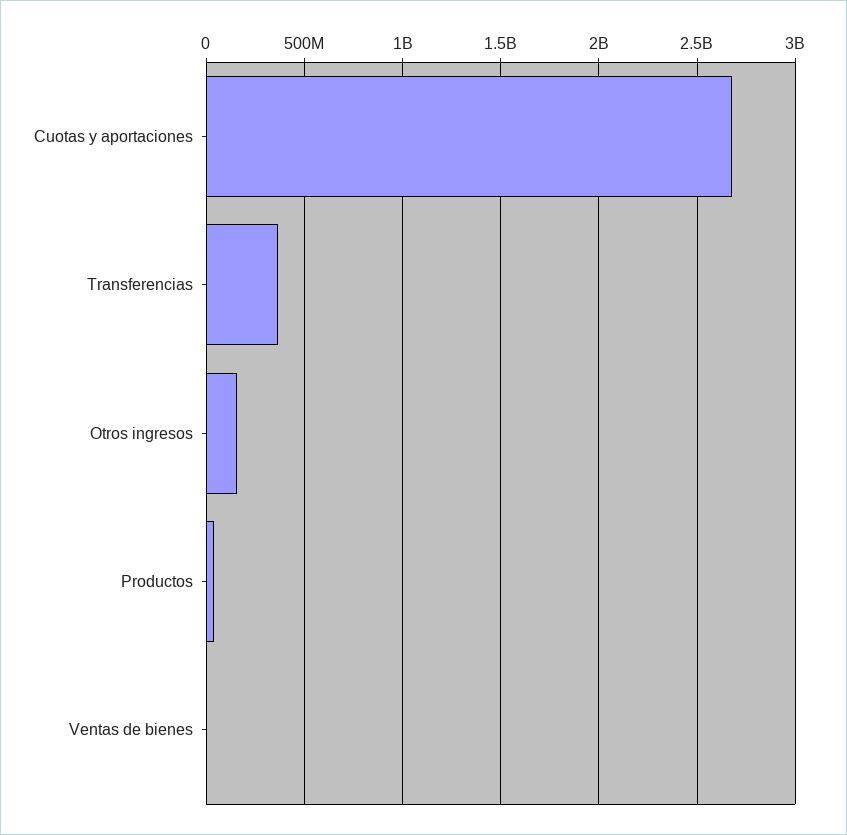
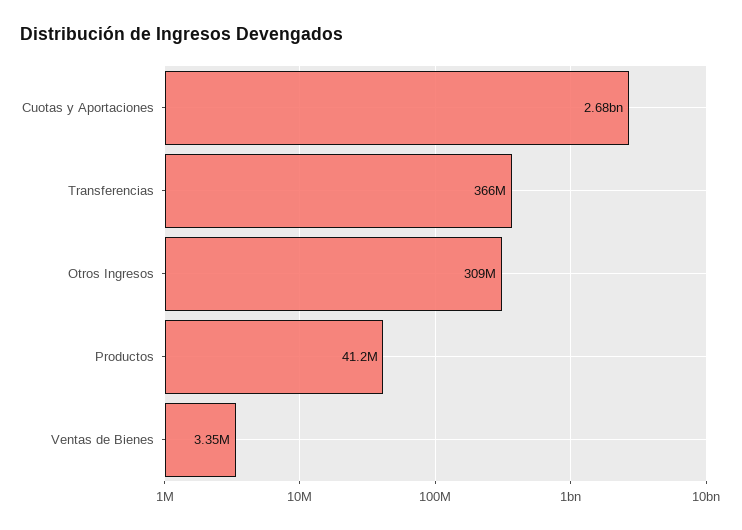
  {
    "Cuotas y aportaciones": 2680000000,
    "Transferencias": 366000000,
-   "Otros ingresos": 150000000,
+   "Otros ingresos": 309000000,
    "Productos": 41200000,
    "Ventas de bienes": 3350000
  }

